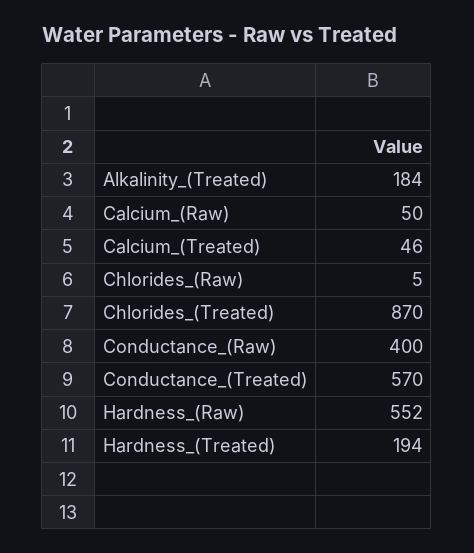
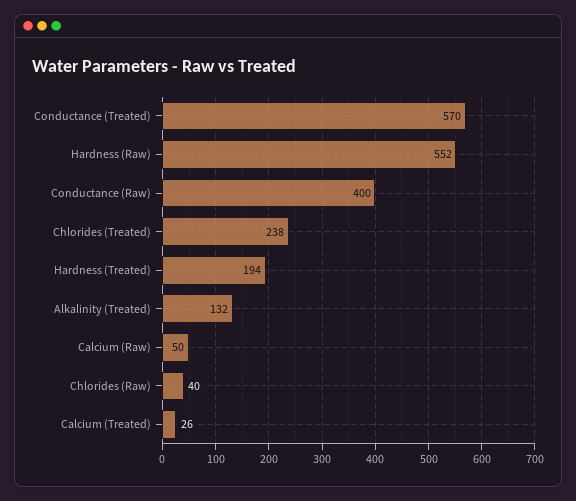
  {
-   "Alkalinity_(Treated)": 184,
+   "Alkalinity_(Treated)": 132,
    "Calcium_(Raw)": 50,
-   "Calcium_(Treated)": 46,
+   "Calcium_(Treated)": 26,
-   "Chlorides_(Raw)": 5,
+   "Chlorides_(Raw)": 40,
-   "Chlorides_(Treated)": 870,
+   "Chlorides_(Treated)": 238,
    "Conductance_(Raw)": 400,
    "Conductance_(Treated)": 570,
    "Hardness_(Raw)": 552,
    "Hardness_(Treated)": 194
  }

